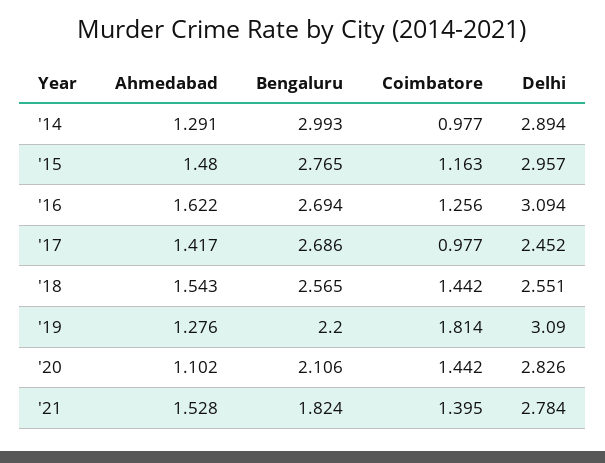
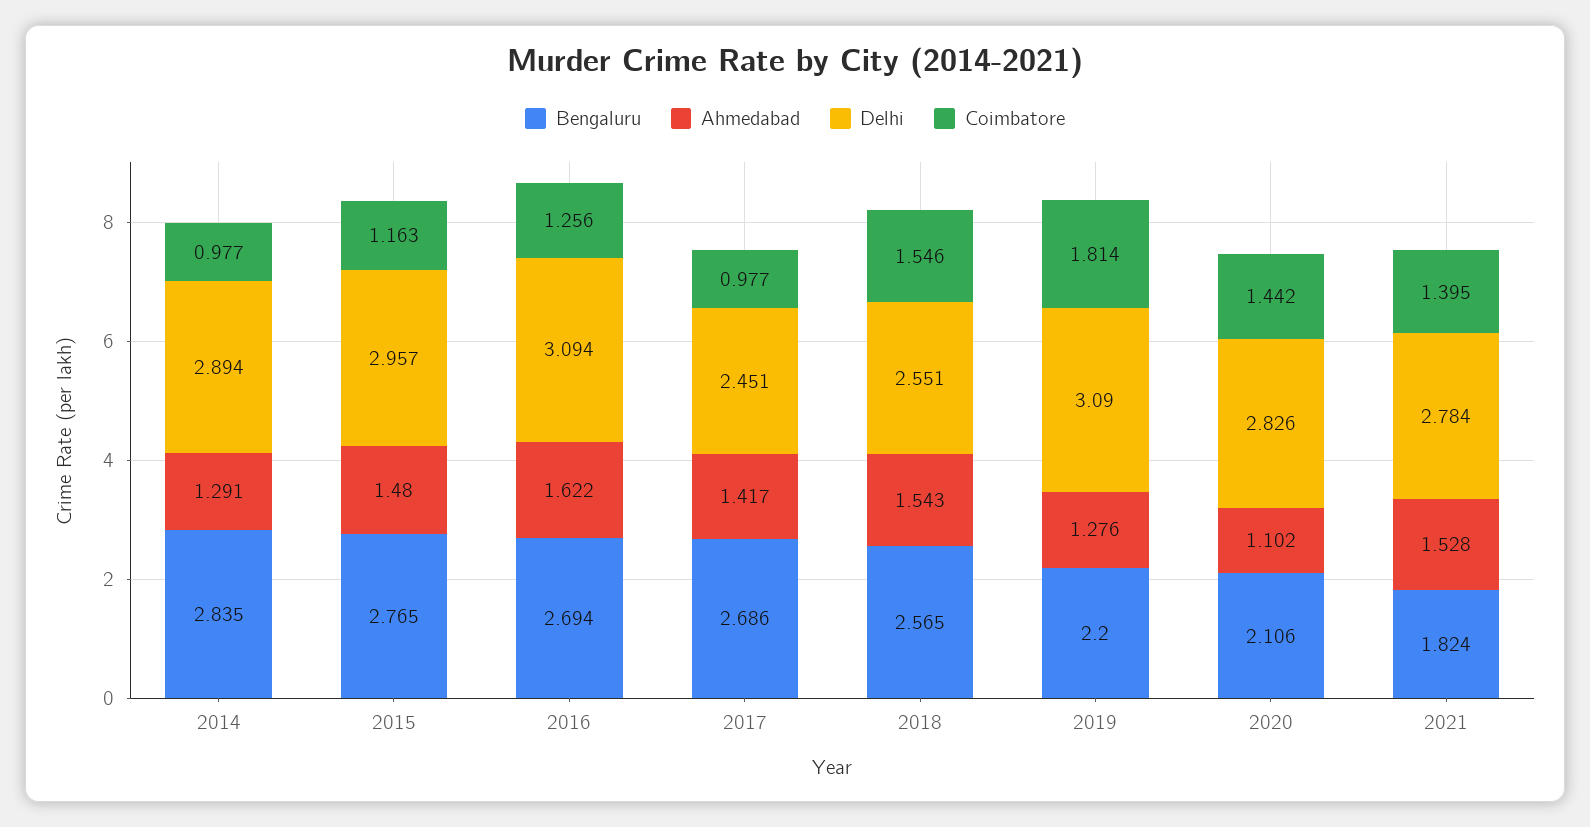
  {
    "Ahmedabad": {
      "'14": 1.291,
      "'15": 1.48,
      "'16": 1.622,
      "'17": 1.417,
      "'18": 1.543,
      "'19": 1.276,
      "'20": 1.102,
      "'21": 1.528
    },
    "Bengaluru": {
-     "'14": 2.993,
+     "'14": 2.835,
      "'15": 2.765,
      "'16": 2.694,
      "'17": 2.686,
      "'18": 2.565,
      "'19": 2.2,
      "'20": 2.106,
      "'21": 1.824
    },
    "Coimbatore": {
      "'14": 0.977,
      "'15": 1.163,
      "'16": 1.256,
      "'17": 0.977,
-     "'18": 1.442,
+     "'18": 1.546,
      "'19": 1.814,
      "'20": 1.442,
      "'21": 1.395
    },
    "Delhi": {
      "'14": 2.894,
      "'15": 2.957,
      "'16": 3.094,
-     "'17": 2.452,
+     "'17": 2.451,
      "'18": 2.551,
      "'19": 3.09,
      "'20": 2.826,
      "'21": 2.784
    }
  }

